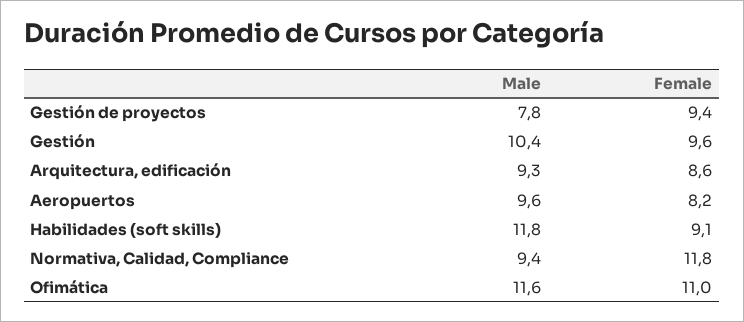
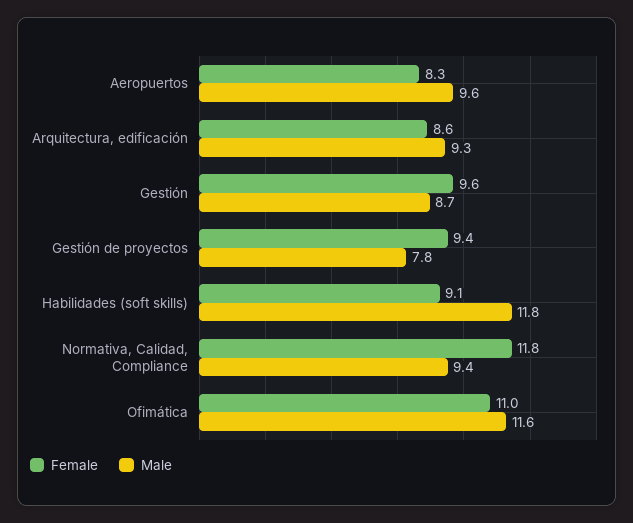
  {
    "Male": {
      "Gestión de proyectos": 7.8,
-     "Gestión": 10.4,
+     "Gestión": 8.7,
      "Arquitectura, edificación": 9.3,
      "Aeropuertos": 9.6,
      "Habilidades (soft skills)": 11.8,
      "Normativa, Calidad, Compliance": 9.4,
      "Ofimática": 11.6
    },
    "Female": {
      "Gestión de proyectos": 9.4,
      "Gestión": 9.6,
      "Arquitectura, edificación": 8.6,
-     "Aeropuertos": 8.2,
+     "Aeropuertos": 8.3,
      "Habilidades (soft skills)": 9.1,
      "Normativa, Calidad, Compliance": 11.8,
      "Ofimática": 11
    }
  }

